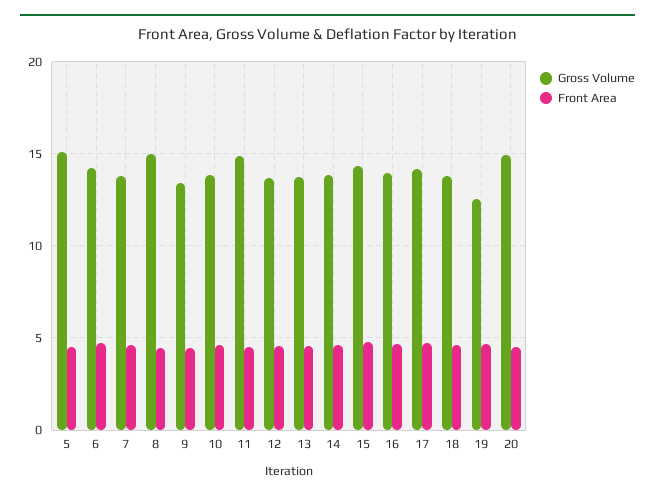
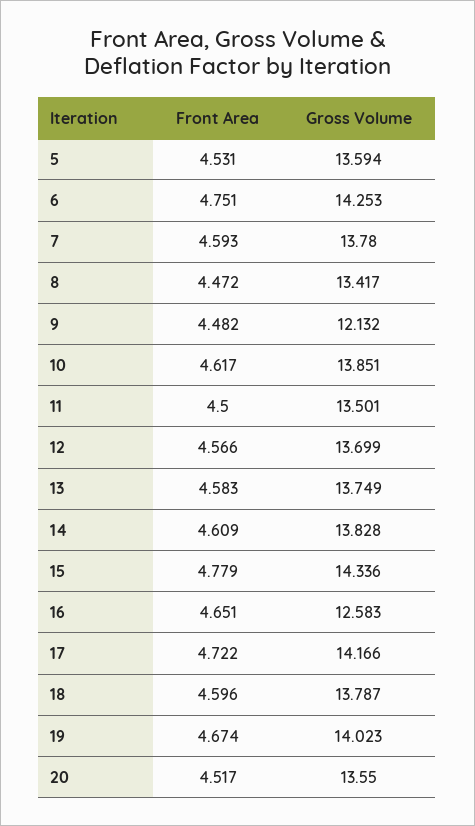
  {
    "Gross Volume": {
-     "5": 15,
+     "5": 13.594,
      "6": 14.253,
      "7": 13.78,
-     "8": 15,
+     "8": 13.417,
-     "9": 13.5,
+     "9": 12.132,
      "10": 13.851,
-     "11": 15,
+     "11": 13.501,
      "12": 13.699,
      "13": 13.749,
      "14": 13.828,
      "15": 14.336,
-     "16": 14,
+     "16": 12.583,
      "17": 14.166,
      "18": 13.787,
-     "19": 12.5,
+     "19": 14.023,
-     "20": 15
+     "20": 13.55
    },
    "Front Area": {
      "5": 4.531,
      "6": 4.751,
      "7": 4.593,
      "8": 4.472,
      "9": 4.482,
      "10": 4.617,
      "11": 4.5,
      "12": 4.566,
      "13": 4.583,
      "14": 4.609,
      "15": 4.779,
      "16": 4.651,
      "17": 4.722,
      "18": 4.596,
      "19": 4.674,
      "20": 4.517
    }
  }

